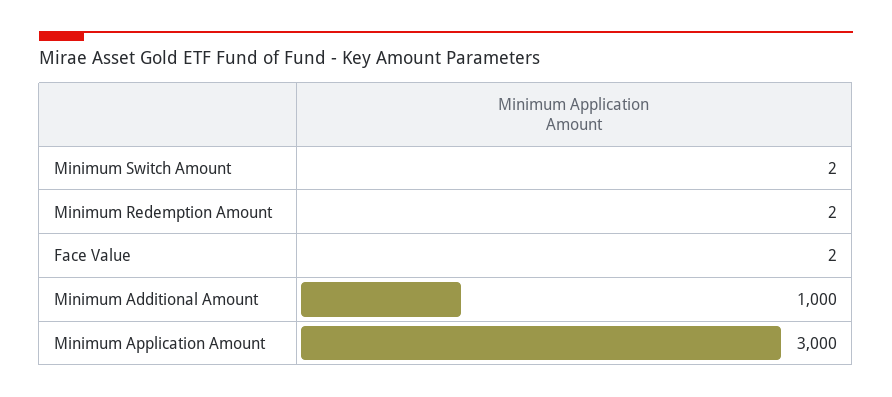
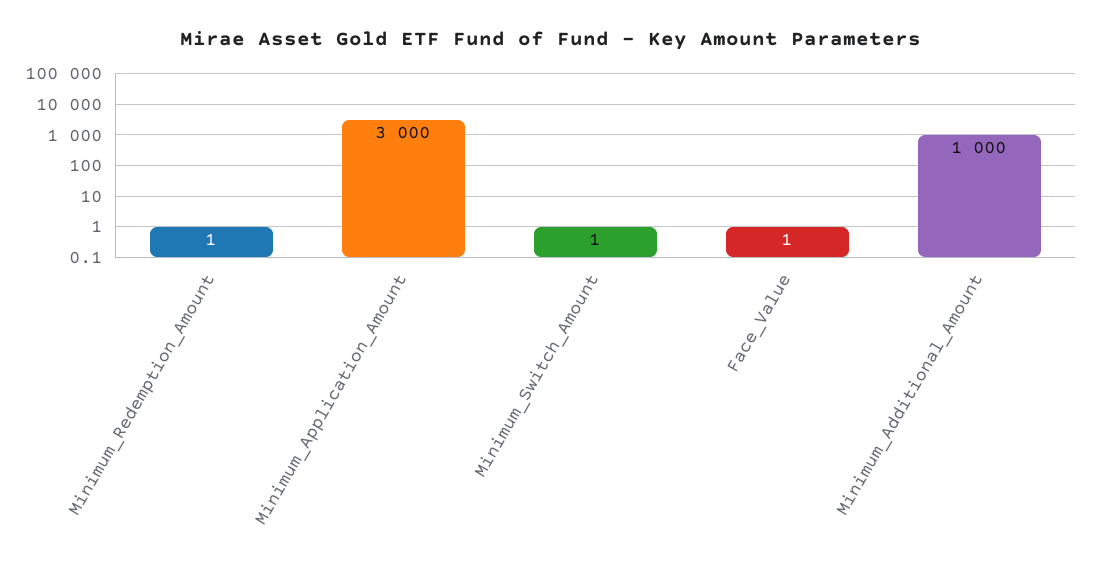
  {
-   "Minimum Switch Amount": 2,
+   "Minimum Switch Amount": 1,
-   "Minimum Redemption Amount": 2,
+   "Minimum Redemption Amount": 1,
-   "Face Value": 2,
+   "Face Value": 1,
    "Minimum Additional Amount": 1000,
    "Minimum Application Amount": 3000
  }

